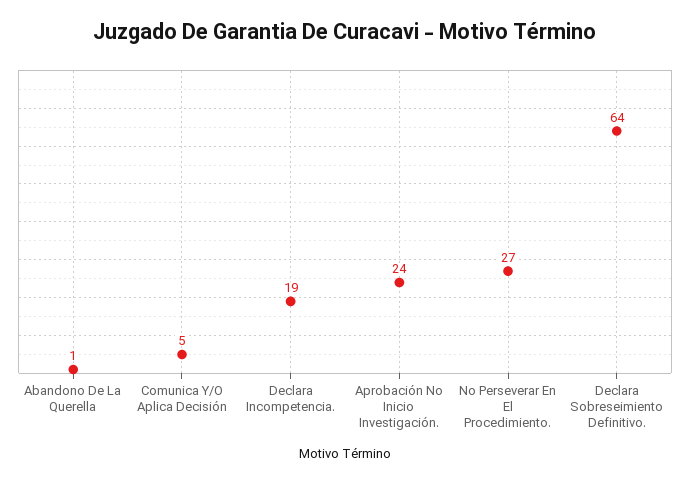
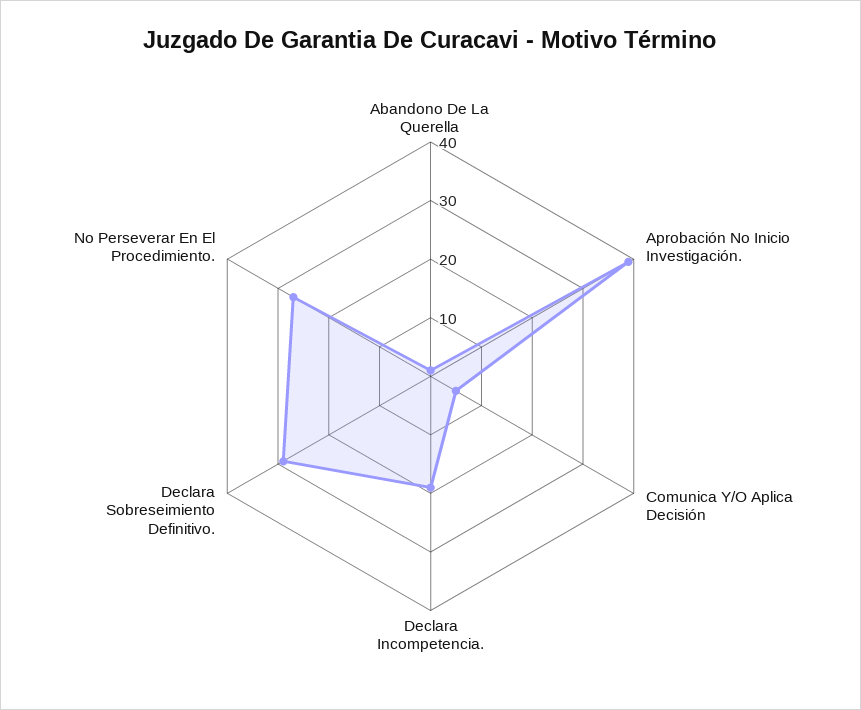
  {
    "Abandono De La Querella": 1,
    "Comunica Y/O Aplica Decisión": 5,
    "Declara Incompetencia.": 19,
-   "Aprobación No Inicio Investigación.": 24,
+   "Aprobación No Inicio Investigación.": 40,
    "No Perseverar En El Procedimiento.": 27,
-   "Declara Sobreseimiento Definitivo.": 64
+   "Declara Sobreseimiento Definitivo.": 30
  }

